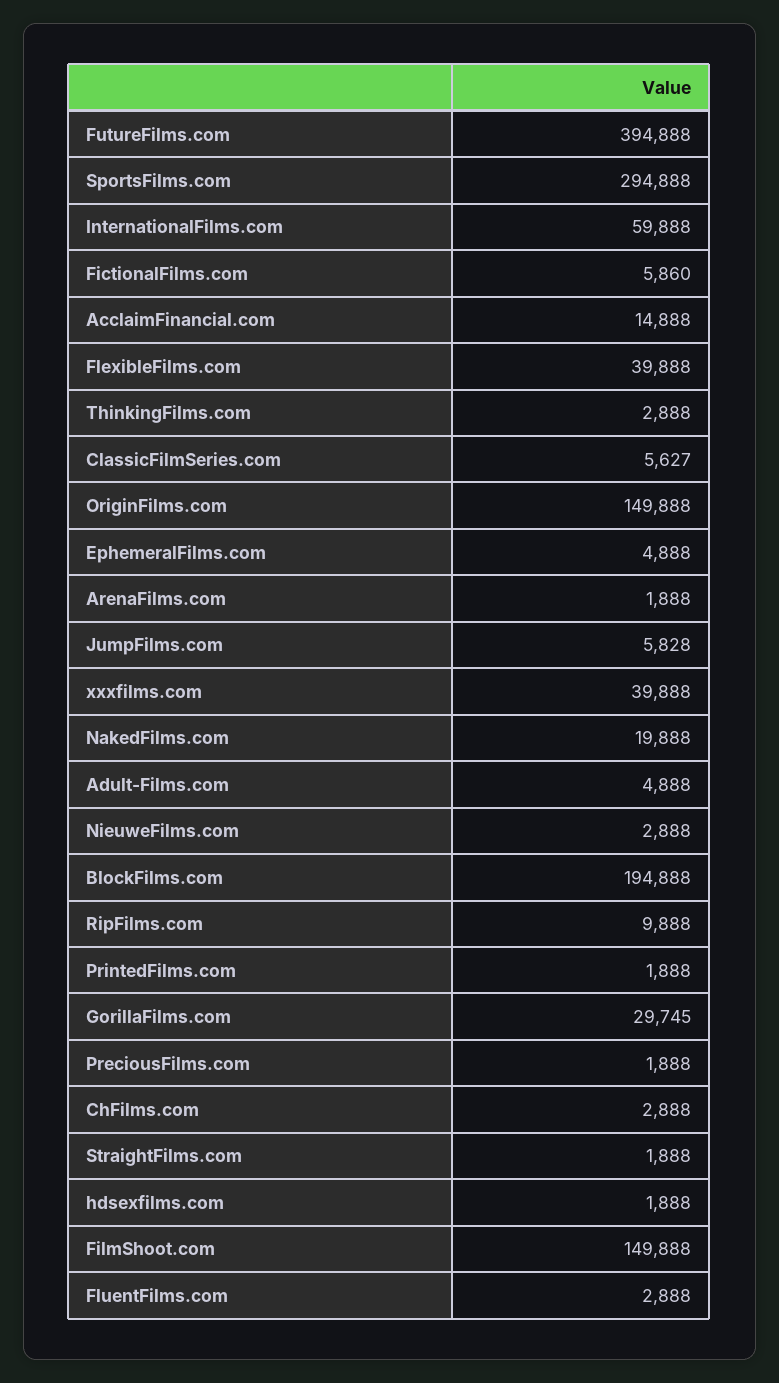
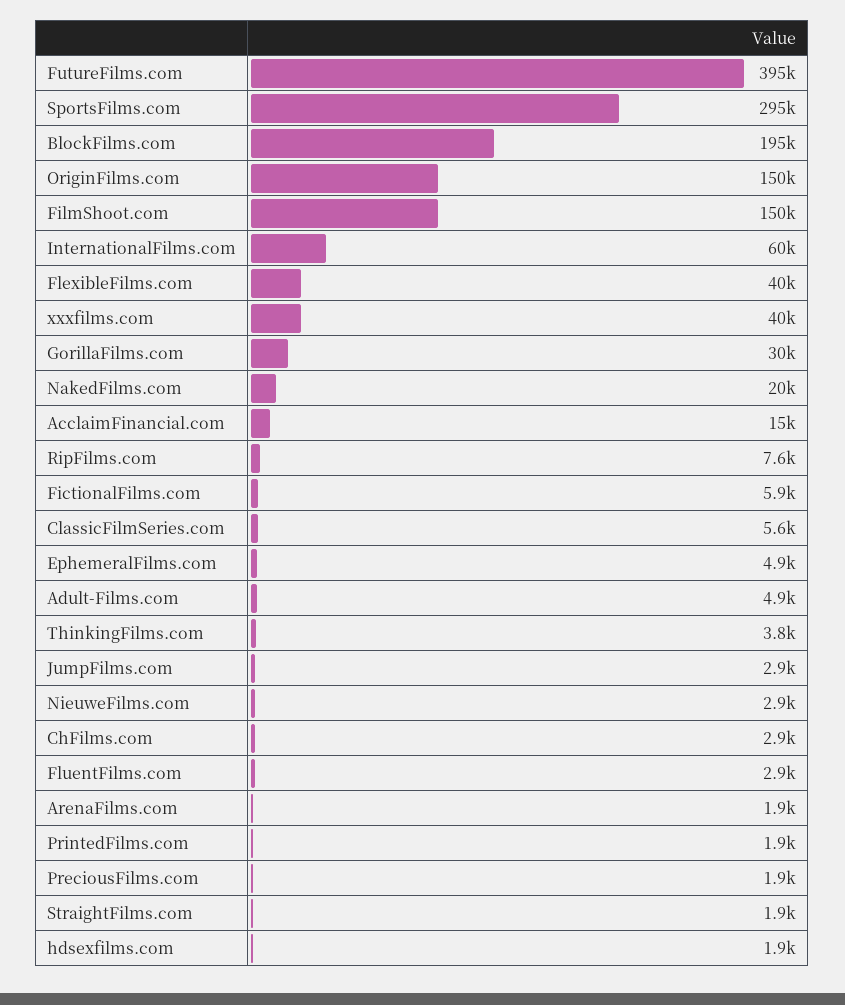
  {
    "FutureFilms.com": 394888,
    "SportsFilms.com": 294888,
    "InternationalFilms.com": 59888,
    "FictionalFilms.com": 5860,
    "AcclaimFinancial.com": 14888,
    "FlexibleFilms.com": 39888,
-   "ThinkingFilms.com": 2888,
+   "ThinkingFilms.com": 3800,
    "ClassicFilmSeries.com": 5627,
    "OriginFilms.com": 149888,
    "EphemeralFilms.com": 4888,
    "ArenaFilms.com": 1888,
-   "JumpFilms.com": 5828,
+   "JumpFilms.com": 2900,
    "xxxfilms.com": 39888,
    "NakedFilms.com": 19888,
    "Adult-Films.com": 4888,
    "NieuweFilms.com": 2888,
    "BlockFilms.com": 194888,
-   "RipFilms.com": 9888,
+   "RipFilms.com": 7600,
    "PrintedFilms.com": 1888,
    "GorillaFilms.com": 29745,
    "PreciousFilms.com": 1888,
    "ChFilms.com": 2888,
    "StraightFilms.com": 1888,
    "hdsexfilms.com": 1888,
    "FilmShoot.com": 149888,
    "FluentFilms.com": 2888
  }

